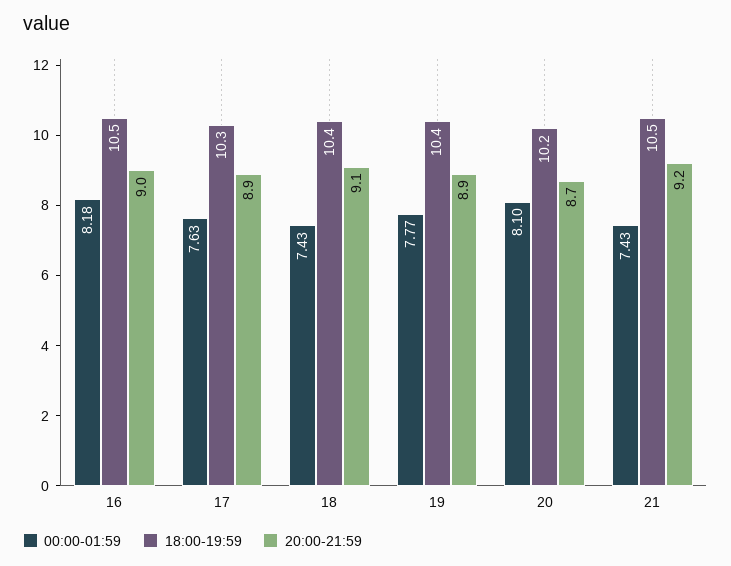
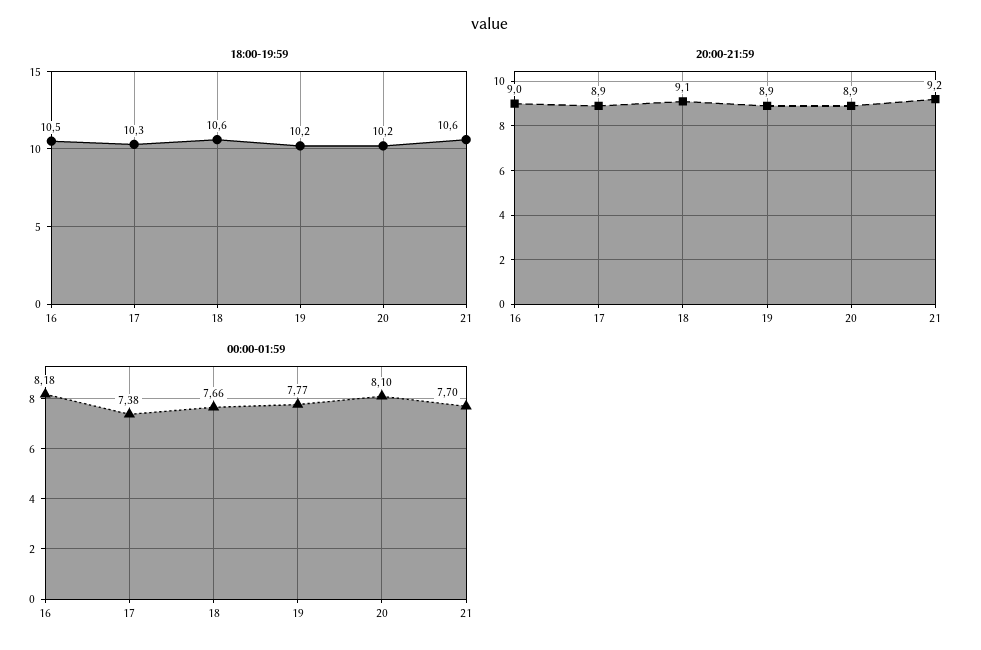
  {
    "00:00-01:59": {
      "16": 8.18,
-     "17": 7.63,
+     "17": 7.38,
-     "18": 7.43,
+     "18": 7.66,
      "19": 7.77,
      "20": 8.1,
-     "21": 7.43
+     "21": 7.7
    },
    "18:00-19:59": {
      "16": 10.5,
      "17": 10.3,
-     "18": 10.4,
+     "18": 10.6,
-     "19": 10.4,
+     "19": 10.2,
      "20": 10.2,
-     "21": 10.5
+     "21": 10.6
    },
    "20:00-21:59": {
      "16": 9,
      "17": 8.9,
      "18": 9.1,
      "19": 8.9,
-     "20": 8.7,
+     "20": 8.9,
      "21": 9.2
    }
  }

